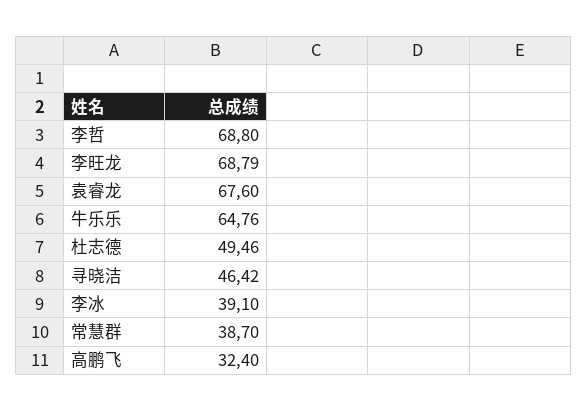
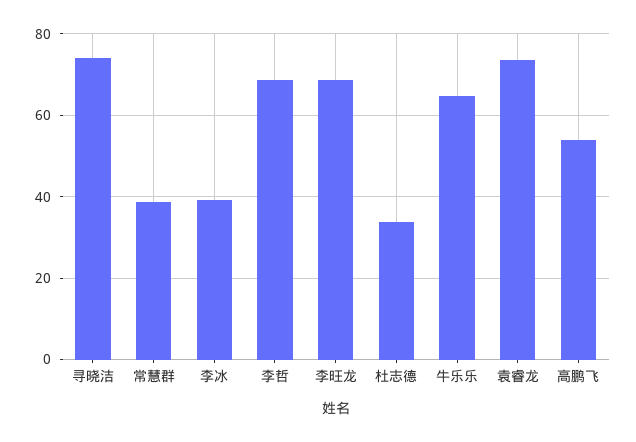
  {
    "李哲": 68.8,
    "李旺龙": 68.79,
-   "袁睿龙": 67.6,
+   "袁睿龙": 74,
    "牛乐乐": 64.76,
-   "杜志德": 49.46,
+   "杜志德": 34,
-   "寻晓洁": 46.42,
+   "寻晓洁": 74,
    "李冰": 39.1,
    "常慧群": 38.7,
-   "高鹏飞": 32.4
+   "高鹏飞": 54
  }

